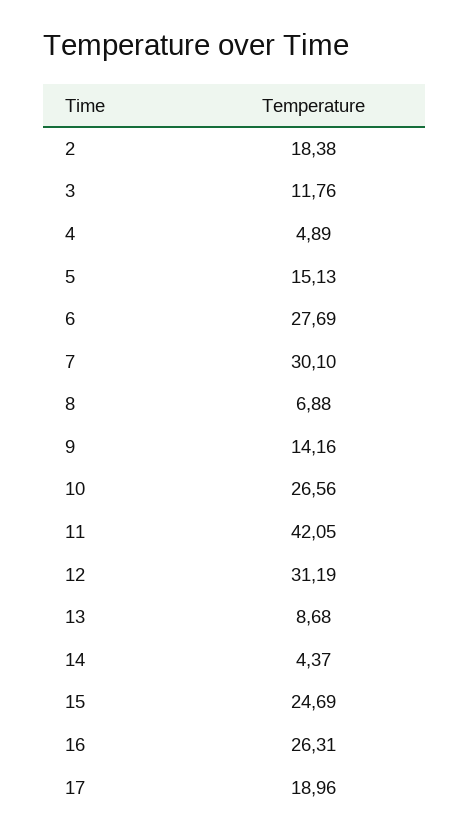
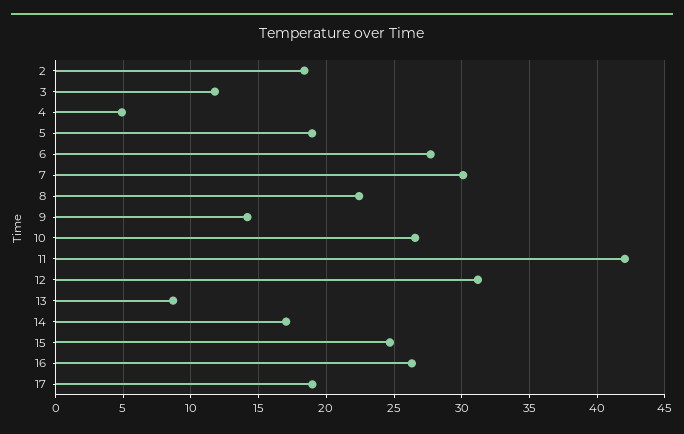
  {
    "2": 18.38,
    "3": 11.76,
    "4": 4.89,
-   "5": 15.13,
+   "5": 19,
    "6": 27.69,
    "7": 30.1,
-   "8": 6.88,
+   "8": 22.5,
    "9": 14.16,
    "10": 26.56,
    "11": 42.05,
    "12": 31.19,
    "13": 8.68,
-   "14": 4.37,
+   "14": 17,
    "15": 24.69,
    "16": 26.31,
    "17": 18.96
  }

